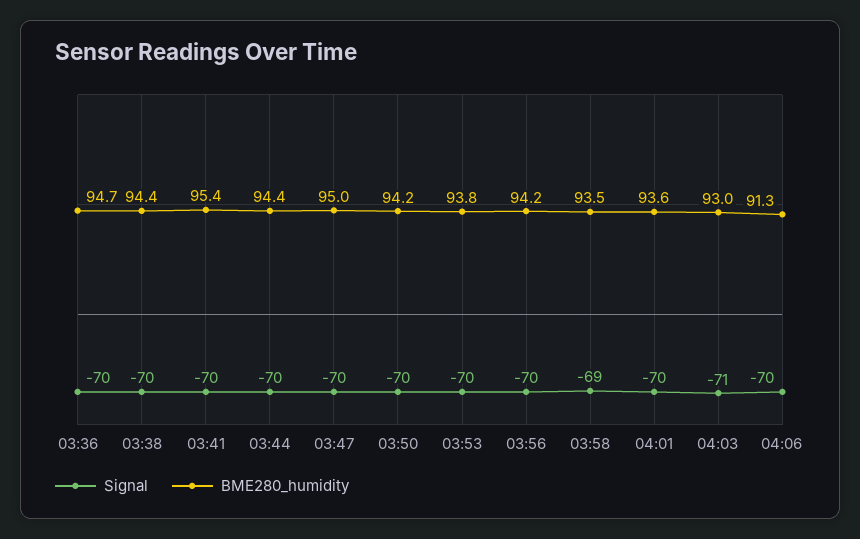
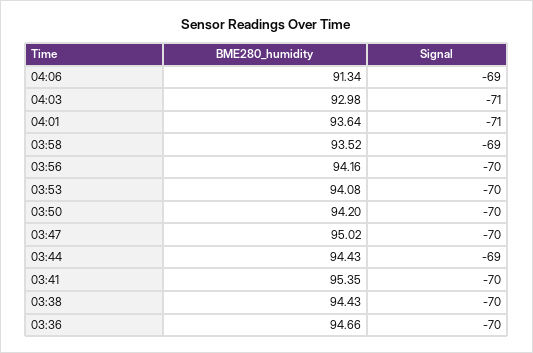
  {
    "Signal": {
      "03:36": -70,
      "03:38": -70,
      "03:41": -70,
-     "03:44": -70,
+     "03:44": -69,
      "03:47": -70,
      "03:50": -70,
      "03:53": -70,
      "03:56": -70,
      "03:58": -69,
-     "04:01": -70,
+     "04:01": -71,
      "04:03": -71,
-     "04:06": -70
+     "04:06": -69
    },
    "BME280_humidity": {
      "03:36": 94.66,
      "03:38": 94.43,
      "03:41": 95.35,
      "03:44": 94.43,
      "03:47": 95.02,
      "03:50": 94.2,
-     "03:53": 93.8,
+     "03:53": 94.08,
      "03:56": 94.16,
      "03:58": 93.52,
      "04:01": 93.64,
      "04:03": 92.98,
      "04:06": 91.34
    }
  }

